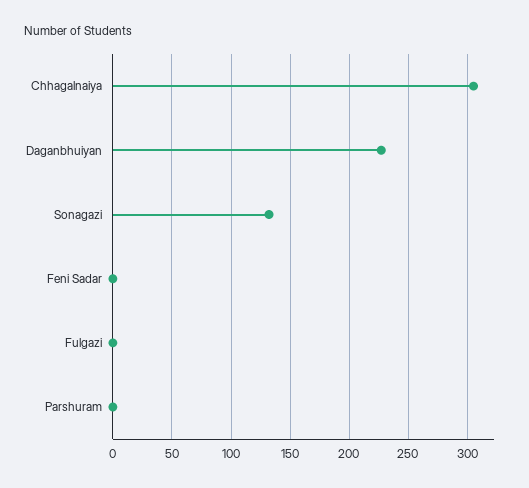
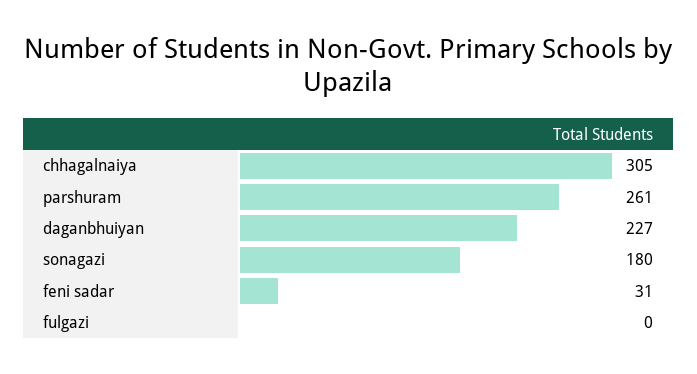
  {
    "Chhagalnaiya": 305,
    "Daganbhuiyan": 227,
-   "Sonagazi": 130,
+   "Sonagazi": 180,
-   "Feni Sadar": 0,
+   "Feni Sadar": 31,
    "Fulgazi": 0,
-   "Parshuram": 0
+   "Parshuram": 261
  }

